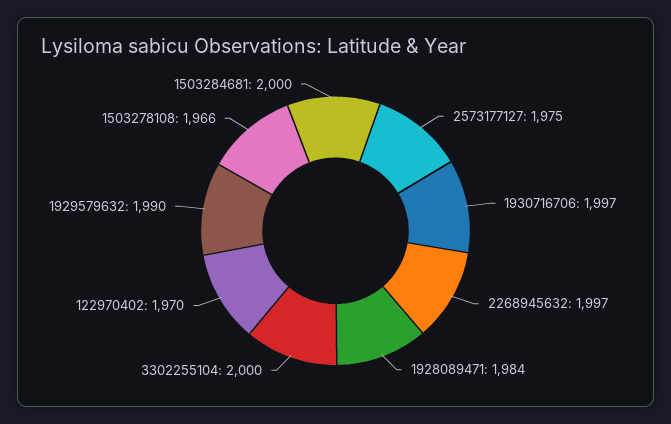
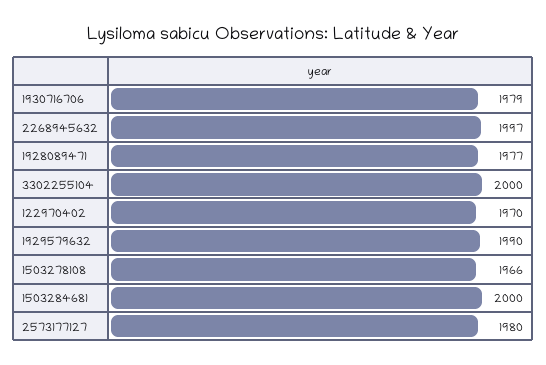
  {
-   "2573177127": 1975,
+   "2573177127": 1980,
-   "1930716706": 1997,
+   "1930716706": 1979,
    "2268945632": 1997,
-   "1928089471": 1984,
+   "1928089471": 1977,
    "3302255104": 2000,
    "122970402": 1970,
    "1929579632": 1990,
    "1503278108": 1966,
    "1503284681": 2000
  }

